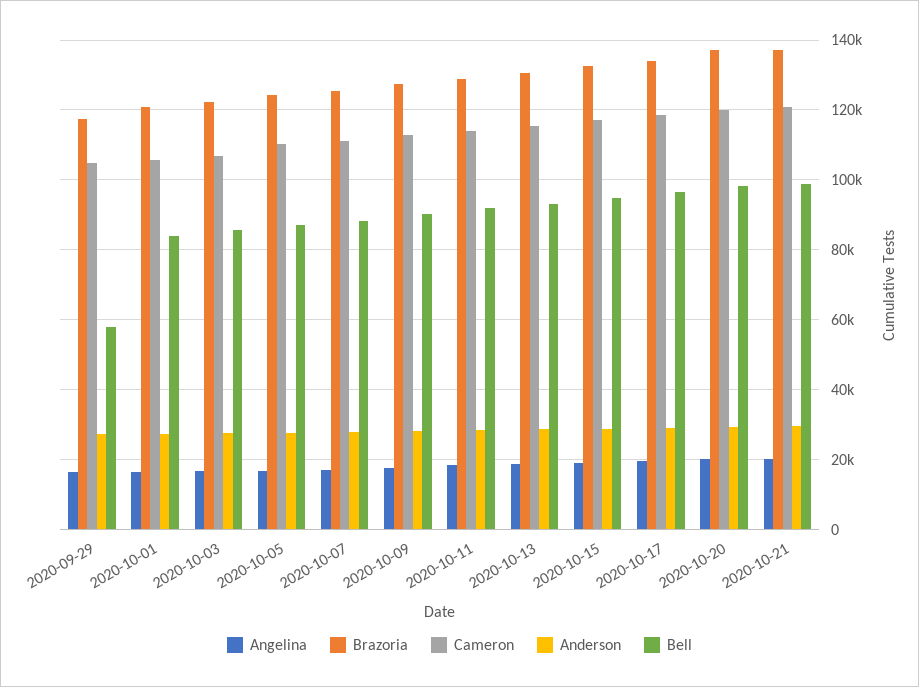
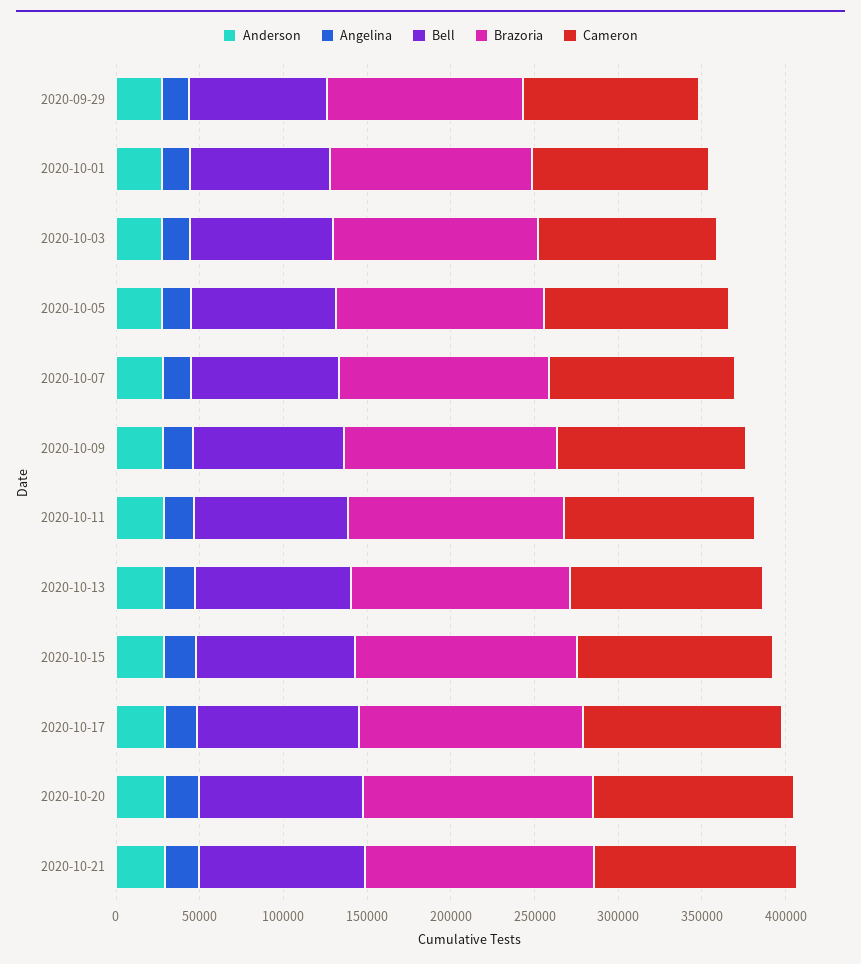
  {
    "Angelina": {
      "2020-09-29": 16000,
      "2020-10-01": 16000,
      "2020-10-03": 16000,
      "2020-10-05": 16000,
      "2020-10-07": 16000,
      "2020-10-09": 18000,
      "2020-10-11": 18000,
      "2020-10-13": 18000,
      "2020-10-15": 18000,
      "2020-10-17": 20000,
      "2020-10-20": 20000,
      "2020-10-21": 20000
    },
    "Brazoria": {
      "2020-09-29": 118000,
      "2020-10-01": 120000,
      "2020-10-03": 122000,
      "2020-10-05": 124000,
      "2020-10-07": 126000,
      "2020-10-09": 128000,
      "2020-10-11": 128000,
      "2020-10-13": 130000,
      "2020-10-15": 132000,
      "2020-10-17": 134000,
      "2020-10-20": 138000,
      "2020-10-21": 138000
    },
    "Cameron": {
      "2020-09-29": 104000,
      "2020-10-01": 106000,
      "2020-10-03": 106000,
      "2020-10-05": 110000,
      "2020-10-07": 112000,
      "2020-10-09": 112000,
      "2020-10-11": 114000,
      "2020-10-13": 116000,
      "2020-10-15": 118000,
      "2020-10-17": 118000,
      "2020-10-20": 120000,
      "2020-10-21": 120000
    },
    "Anderson": {
      "2020-09-29": 28000,
      "2020-10-01": 28000,
      "2020-10-03": 28000,
      "2020-10-05": 28000,
      "2020-10-07": 28000,
      "2020-10-09": 28000,
      "2020-10-11": 28000,
      "2020-10-13": 28000,
      "2020-10-15": 28000,
      "2020-10-17": 30000,
      "2020-10-20": 30000,
      "2020-10-21": 30000
    },
    "Bell": {
-     "2020-09-29": 58000,
+     "2020-09-29": 80000,
      "2020-10-01": 84000,
      "2020-10-03": 86000,
      "2020-10-05": 88000,
      "2020-10-07": 88000,
      "2020-10-09": 90000,
      "2020-10-11": 92000,
      "2020-10-13": 94000,
      "2020-10-15": 94000,
      "2020-10-17": 96000,
      "2020-10-20": 98000,
      "2020-10-21": 98000
    }
  }

